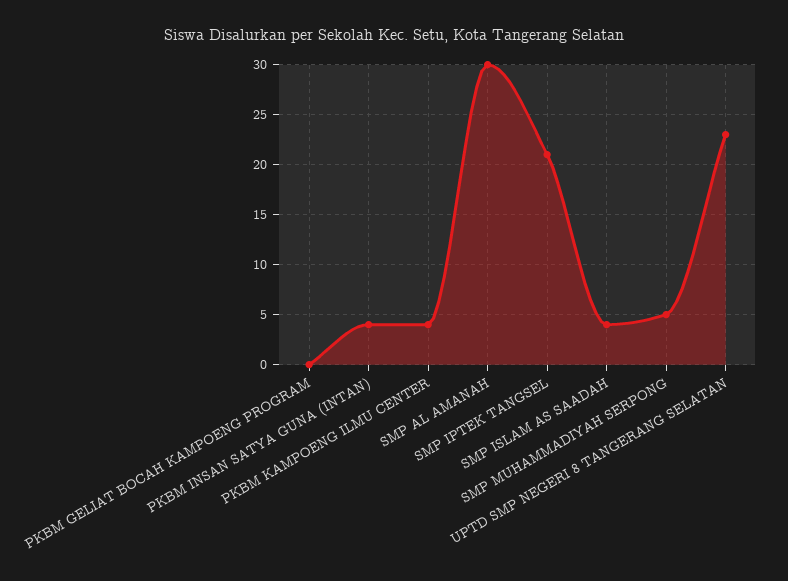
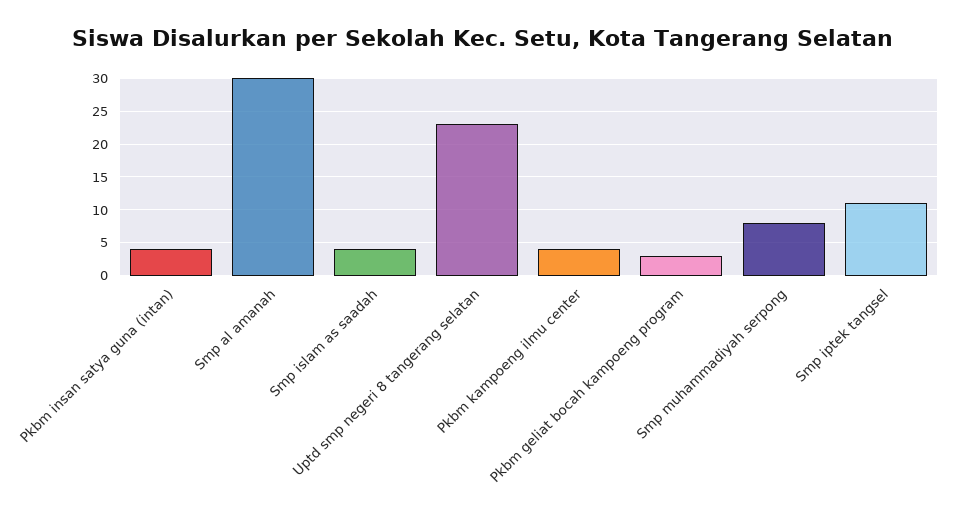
  {
-   "PKBM GELIAT BOCAH KAMPOENG PROGRAM": 0,
+   "PKBM GELIAT BOCAH KAMPOENG PROGRAM": 3,
    "PKBM INSAN SATYA GUNA (INTAN)": 4,
    "PKBM KAMPOENG ILMU CENTER": 4,
    "SMP AL AMANAH": 30,
-   "SMP IPTEK TANGSEL": 21,
+   "SMP IPTEK TANGSEL": 11,
    "SMP ISLAM AS SAADAH": 4,
-   "SMP MUHAMMADIYAH SERPONG": 5,
+   "SMP MUHAMMADIYAH SERPONG": 8,
    "UPTD SMP NEGERI 8 TANGERANG SELATAN": 23
  }

